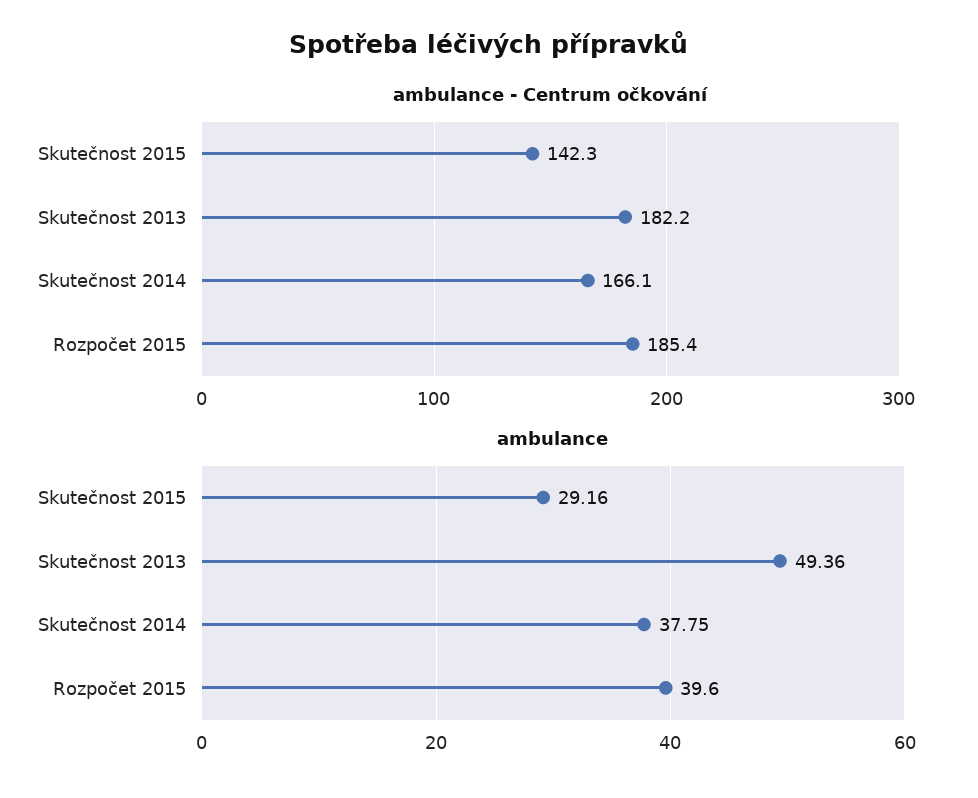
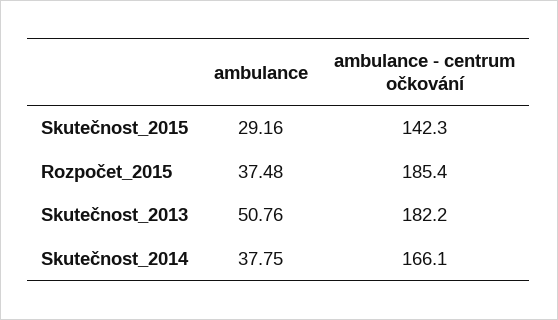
  {
    "ambulance - Centrum očkování": {
      "Skutečnost 2015": 142.3,
      "Skutečnost 2013": 182.2,
      "Skutečnost 2014": 166.1,
      "Rozpočet 2015": 185.4
    },
    "ambulance": {
      "Skutečnost 2015": 29.16,
-     "Skutečnost 2013": 49.36,
+     "Skutečnost 2013": 50.76,
      "Skutečnost 2014": 37.75,
-     "Rozpočet 2015": 39.6
+     "Rozpočet 2015": 37.48
    }
  }

